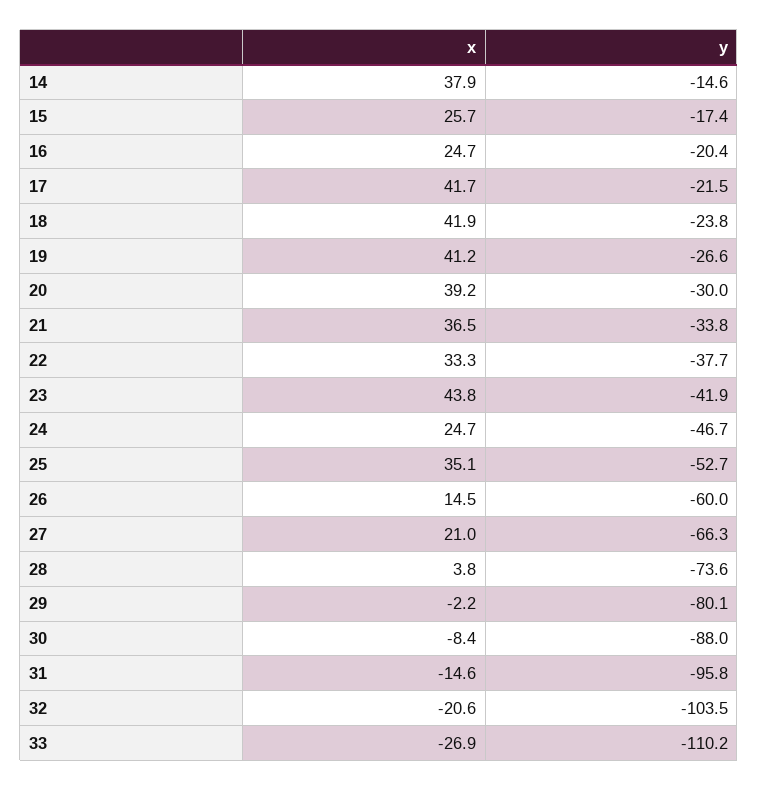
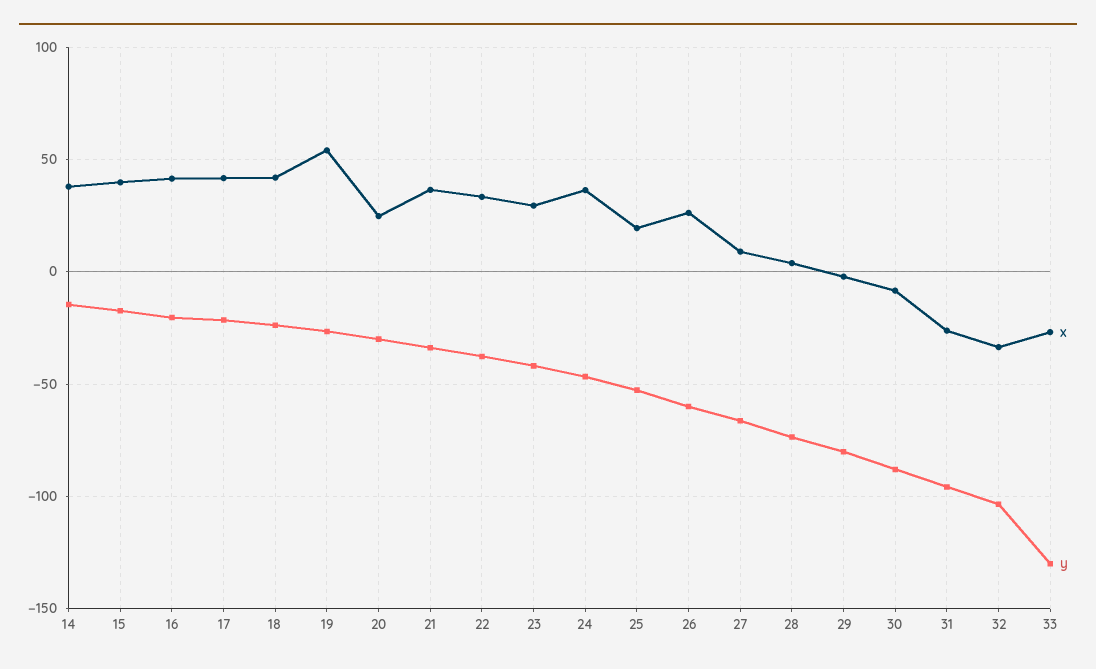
  {
    "x": {
      "14": 37.9,
-     "15": 25.7,
+     "15": 40,
-     "16": 24.7,
+     "16": 40,
      "17": 41.7,
      "18": 41.9,
-     "19": 41.2,
+     "19": 55,
-     "20": 39.2,
+     "20": 25,
      "21": 36.5,
      "22": 33.3,
-     "23": 43.8,
+     "23": 30,
-     "24": 24.7,
+     "24": 35,
-     "25": 35.1,
+     "25": 20,
-     "26": 14.5,
+     "26": 25,
-     "27": 21,
+     "27": 10,
      "28": 3.8,
      "29": -2.2,
      "30": -8.4,
-     "31": -14.6,
+     "31": -25,
-     "32": -20.6,
+     "32": -35,
      "33": -26.9
    },
    "y": {
      "14": -14.6,
      "15": -17.4,
      "16": -20.4,
      "17": -21.5,
      "18": -23.8,
      "19": -26.6,
      "20": -30,
      "21": -33.8,
      "22": -37.7,
      "23": -41.9,
      "24": -46.7,
      "25": -52.7,
      "26": -60,
      "27": -66.3,
      "28": -73.6,
      "29": -80.1,
      "30": -88,
      "31": -95.8,
      "32": -103.5,
-     "33": -110.2
+     "33": -130
    }
  }

